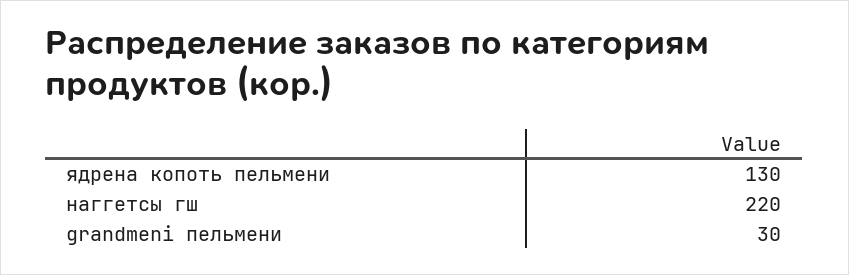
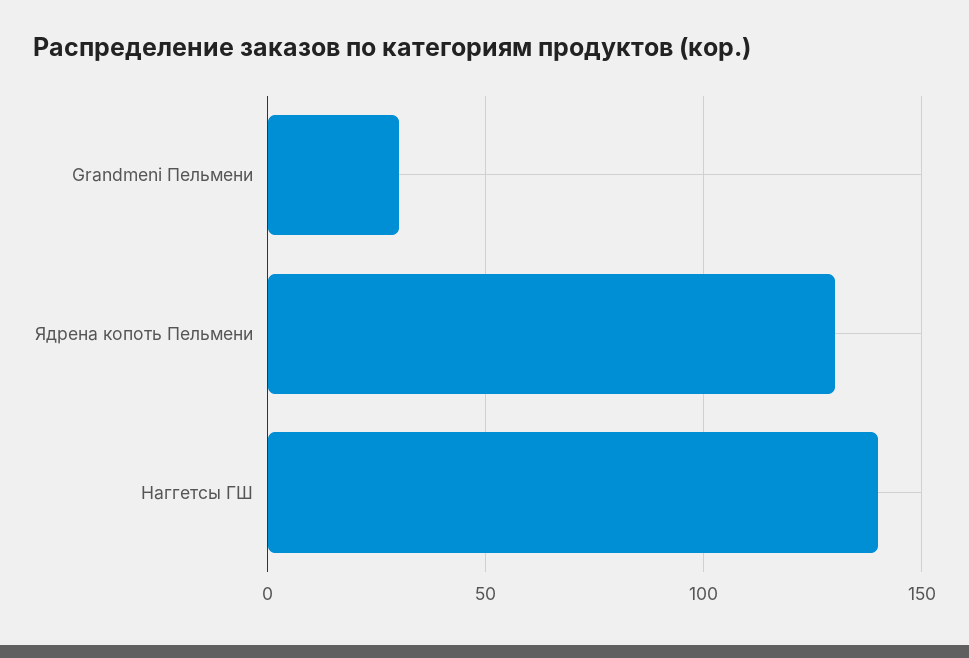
  {
    "ядрена копоть пельмени": 130,
-   "наггетсы гш": 220,
+   "наггетсы гш": 140,
    "grandmeni пельмени": 30
  }

